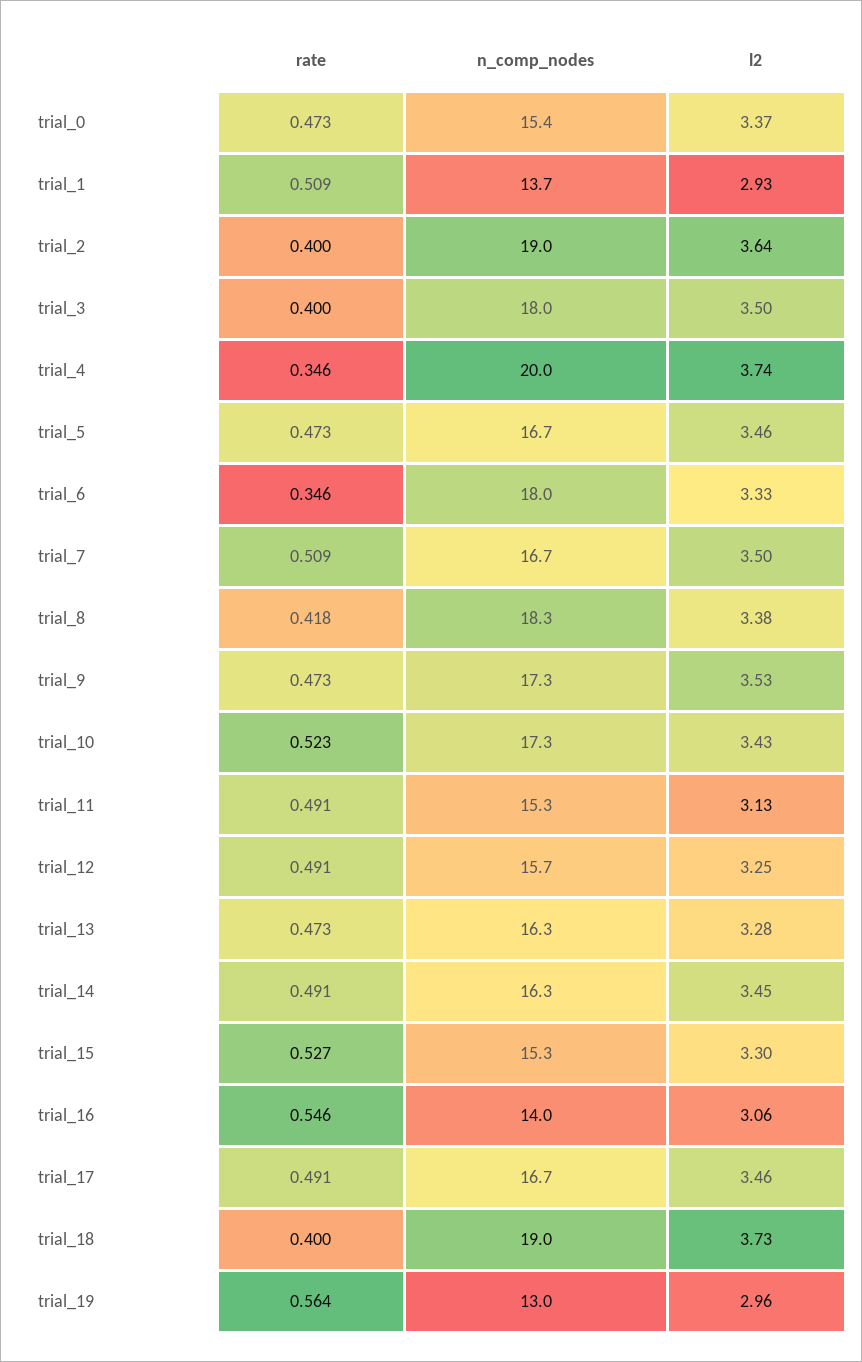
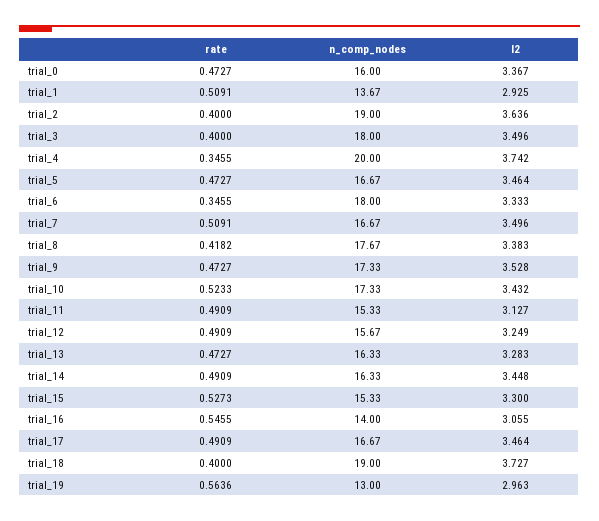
  {
    "rate": {
      "trial_0": 0.4727,
      "trial_1": 0.5091,
      "trial_2": 0.4,
      "trial_3": 0.4,
      "trial_4": 0.3455,
      "trial_5": 0.4727,
      "trial_6": 0.3455,
      "trial_7": 0.5091,
      "trial_8": 0.4182,
      "trial_9": 0.4727,
      "trial_10": 0.5233,
      "trial_11": 0.4909,
      "trial_12": 0.4909,
      "trial_13": 0.4727,
      "trial_14": 0.4909,
      "trial_15": 0.5273,
      "trial_16": 0.5455,
      "trial_17": 0.4909,
      "trial_18": 0.4,
      "trial_19": 0.5636
    },
    "n_comp_nodes": {
-     "trial_0": 15.4,
+     "trial_0": 16,
      "trial_1": 13.67,
      "trial_2": 19,
      "trial_3": 18,
      "trial_4": 20,
      "trial_5": 16.67,
      "trial_6": 18,
      "trial_7": 16.67,
-     "trial_8": 18.3,
+     "trial_8": 17.67,
      "trial_9": 17.33,
      "trial_10": 17.33,
      "trial_11": 15.33,
      "trial_12": 15.67,
      "trial_13": 16.33,
      "trial_14": 16.33,
      "trial_15": 15.33,
      "trial_16": 14,
      "trial_17": 16.67,
      "trial_18": 19,
      "trial_19": 13
    },
    "l2": {
      "trial_0": 3.367,
      "trial_1": 2.925,
      "trial_2": 3.636,
      "trial_3": 3.496,
      "trial_4": 3.742,
      "trial_5": 3.464,
      "trial_6": 3.333,
      "trial_7": 3.496,
      "trial_8": 3.383,
      "trial_9": 3.528,
      "trial_10": 3.432,
      "trial_11": 3.127,
      "trial_12": 3.249,
      "trial_13": 3.283,
      "trial_14": 3.448,
      "trial_15": 3.3,
      "trial_16": 3.055,
      "trial_17": 3.464,
      "trial_18": 3.727,
      "trial_19": 2.963
    }
  }

